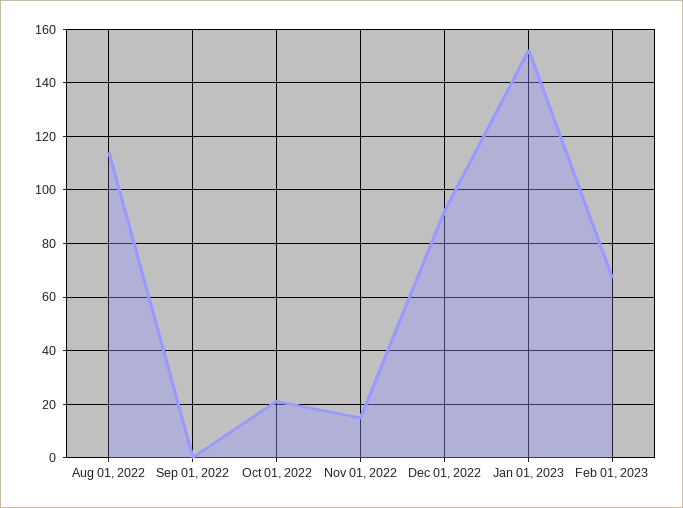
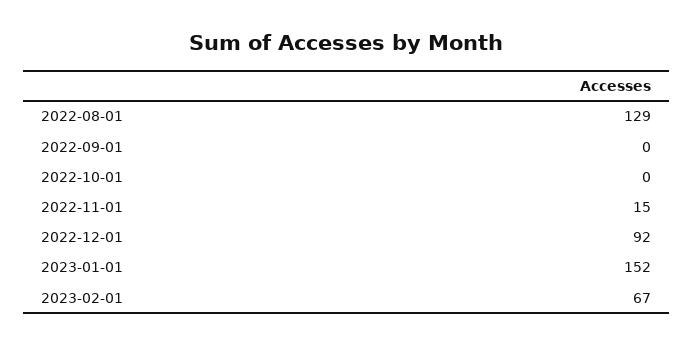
  {
-   "Aug 01, 2022": 115,
+   "Aug 01, 2022": 129,
    "Sep 01, 2022": 0,
-   "Oct 01, 2022": 20,
+   "Oct 01, 2022": 0,
    "Nov 01, 2022": 15,
    "Dec 01, 2022": 92,
    "Jan 01, 2023": 152,
    "Feb 01, 2023": 67
  }

